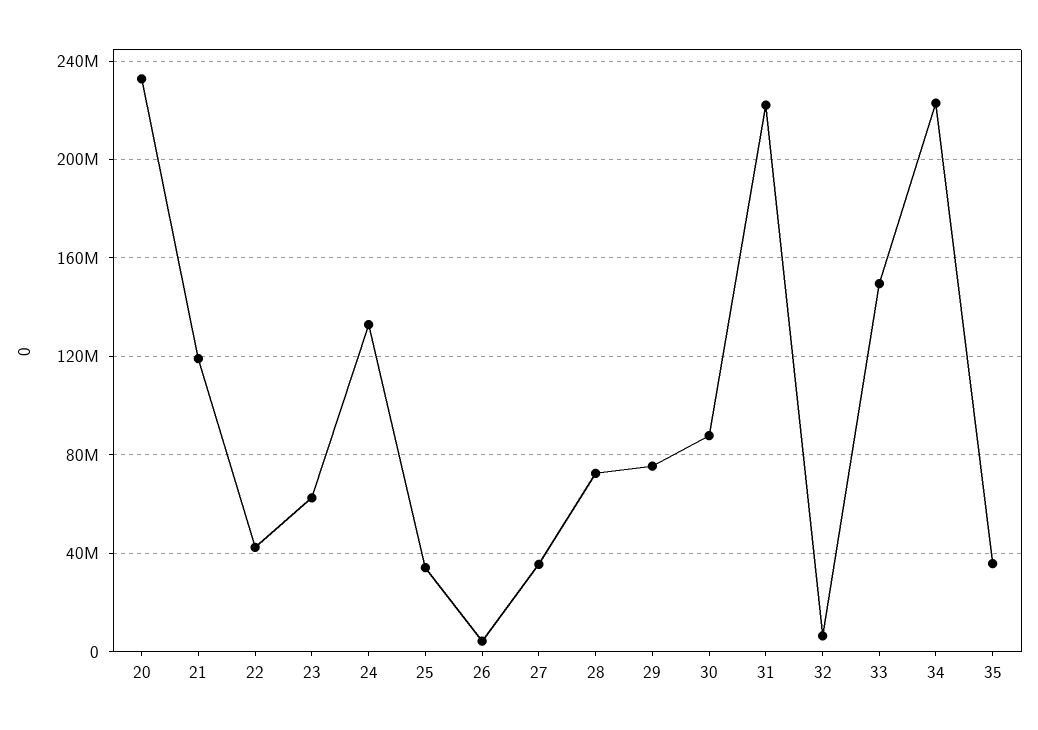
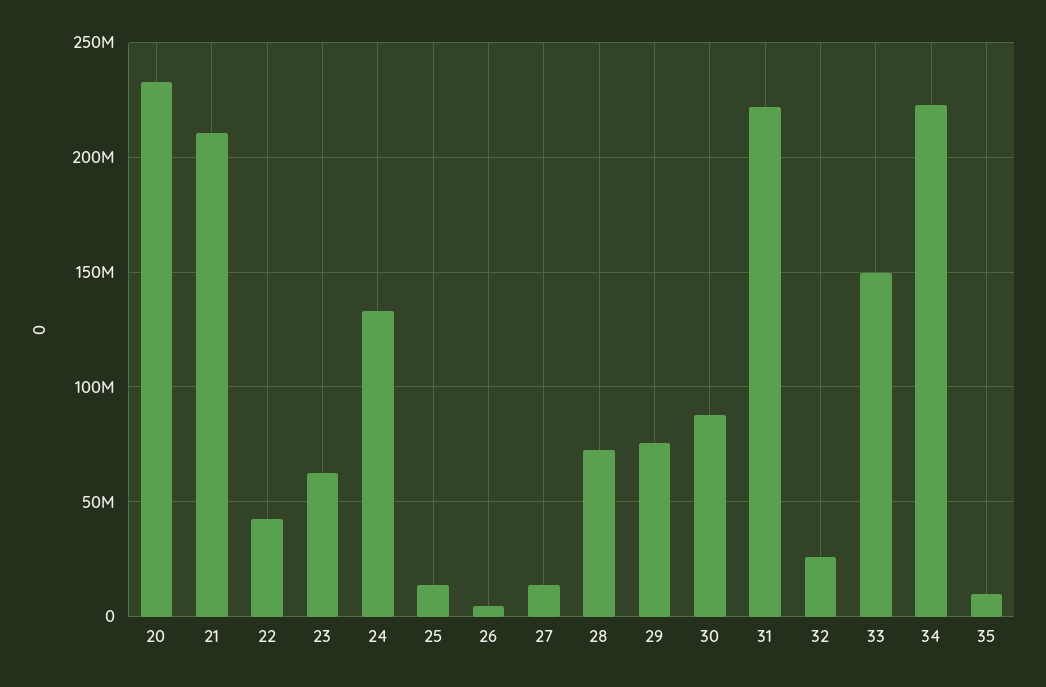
  {
    "20": 235000000,
-   "21": 120000000,
+   "21": 210000000,
    "22": 40000000,
    "23": 65000000,
    "24": 135000000,
-   "25": 35000000,
+   "25": 15000000,
    "26": 5000000,
-   "27": 35000000,
+   "27": 15000000,
    "28": 75000000,
    "29": 75000000,
    "30": 90000000,
    "31": 220000000,
-   "32": 5000000,
+   "32": 25000000,
    "33": 150000000,
    "34": 225000000,
-   "35": 35000000
+   "35": 10000000
  }

